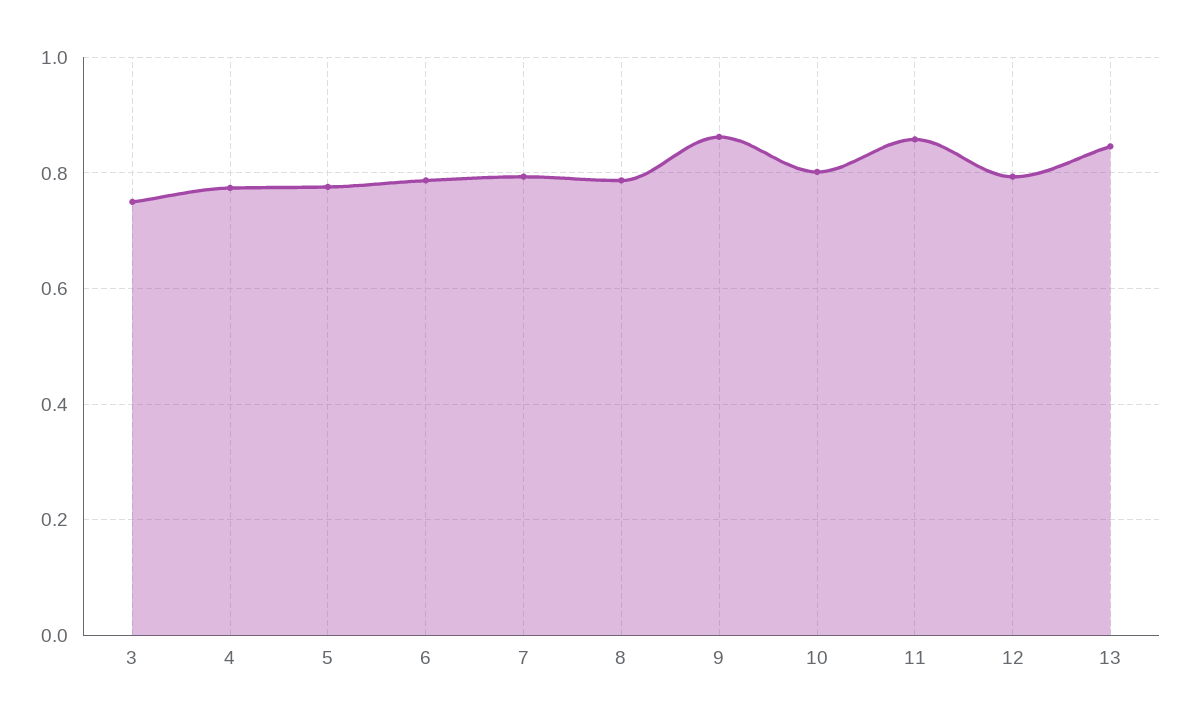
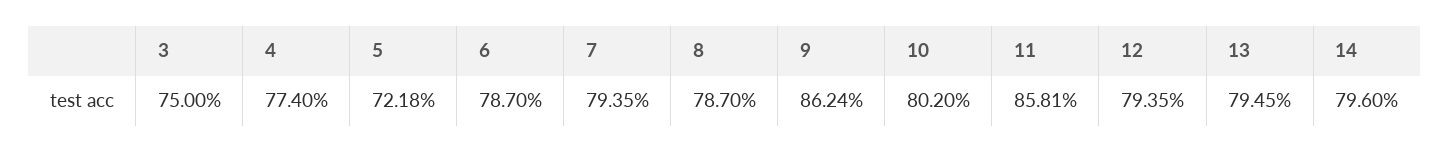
  {
    "3": 0.75,
    "4": 0.774,
-   "5": 0.78,
+   "5": 0.7218,
    "6": 0.787,
    "7": 0.7935,
    "8": 0.787,
    "9": 0.8624,
    "10": 0.802,
    "11": 0.8581,
    "12": 0.7935,
-   "13": 0.84
+   "13": 0.7945,
+   "14": 0.796
  }

